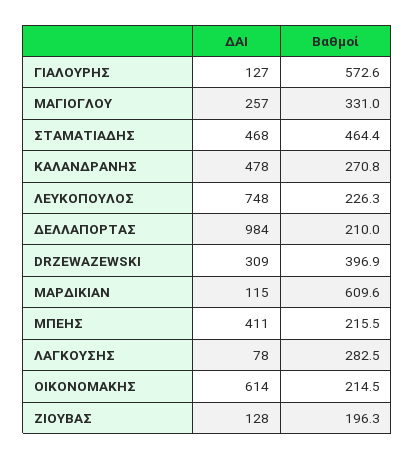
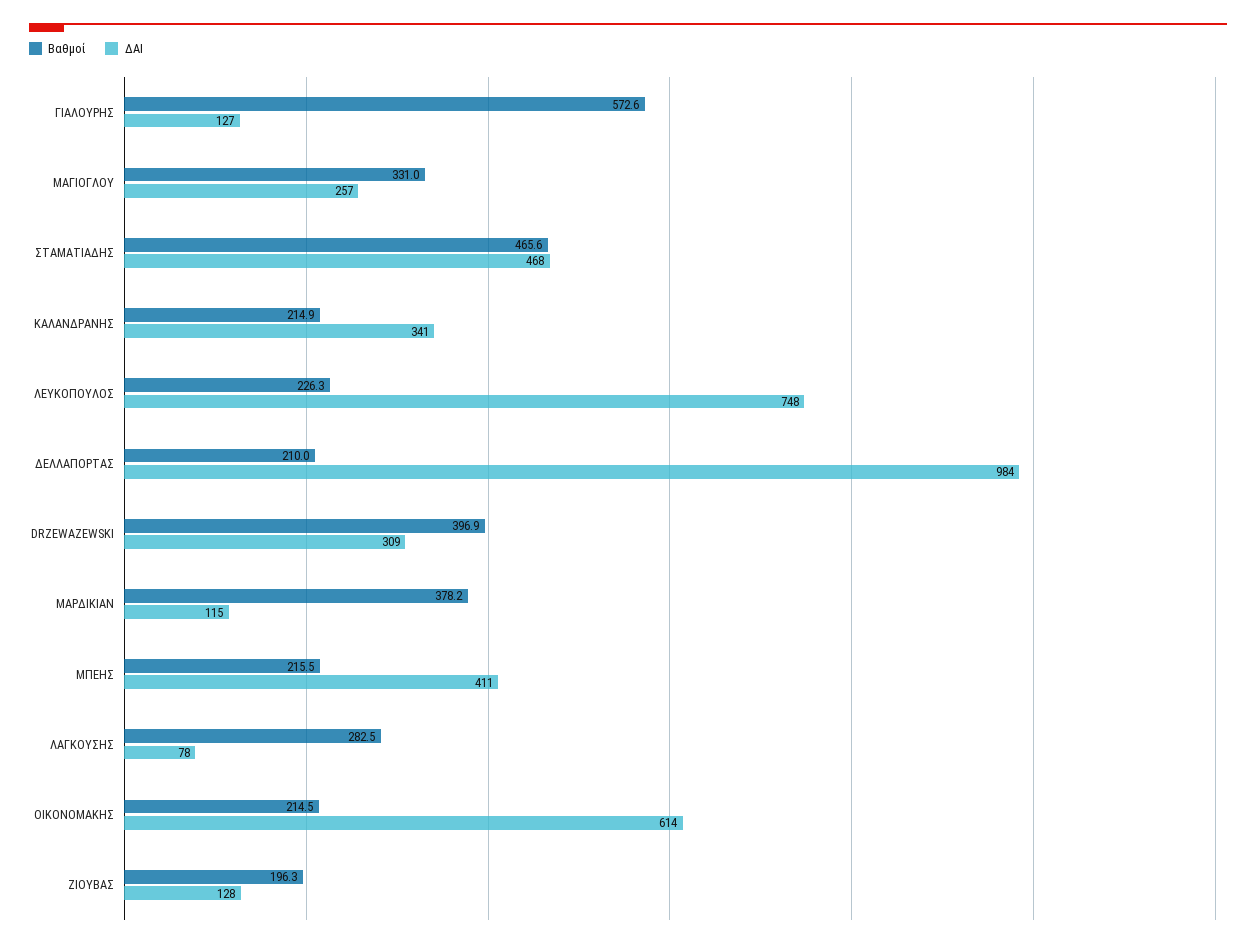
  {
    "ΔΑΙ": {
      "ΓΙΑΛΟΥΡΗΣ": 127,
      "ΜΑΓΙΟΓΛΟΥ": 257,
      "ΣΤΑΜΑΤΙΑΔΗΣ": 468,
-     "ΚΑΛΑΝΔΡΑΝΗΣ": 478,
+     "ΚΑΛΑΝΔΡΑΝΗΣ": 341,
      "ΛΕΥΚΟΠΟΥΛΟΣ": 748,
      "ΔΕΛΛΑΠΟΡΤΑΣ": 984,
      "DRZEWAZEWSKI": 309,
      "ΜΑΡΔΙΚΙΑΝ": 115,
      "ΜΠΕΗΣ": 411,
      "ΛΑΓΚΟΥΣΗΣ": 78,
      "ΟΙΚΟΝΟΜΑΚΗΣ": 614,
      "ΖΙΟΥΒΑΣ": 128
    },
    "Βαθμοί": {
      "ΓΙΑΛΟΥΡΗΣ": 572.6,
      "ΜΑΓΙΟΓΛΟΥ": 331,
-     "ΣΤΑΜΑΤΙΑΔΗΣ": 464.4,
+     "ΣΤΑΜΑΤΙΑΔΗΣ": 465.6,
-     "ΚΑΛΑΝΔΡΑΝΗΣ": 270.8,
+     "ΚΑΛΑΝΔΡΑΝΗΣ": 214.9,
      "ΛΕΥΚΟΠΟΥΛΟΣ": 226.3,
      "ΔΕΛΛΑΠΟΡΤΑΣ": 210,
      "DRZEWAZEWSKI": 396.9,
-     "ΜΑΡΔΙΚΙΑΝ": 609.6,
+     "ΜΑΡΔΙΚΙΑΝ": 378.2,
      "ΜΠΕΗΣ": 215.5,
      "ΛΑΓΚΟΥΣΗΣ": 282.5,
      "ΟΙΚΟΝΟΜΑΚΗΣ": 214.5,
      "ΖΙΟΥΒΑΣ": 196.3
    }
  }

